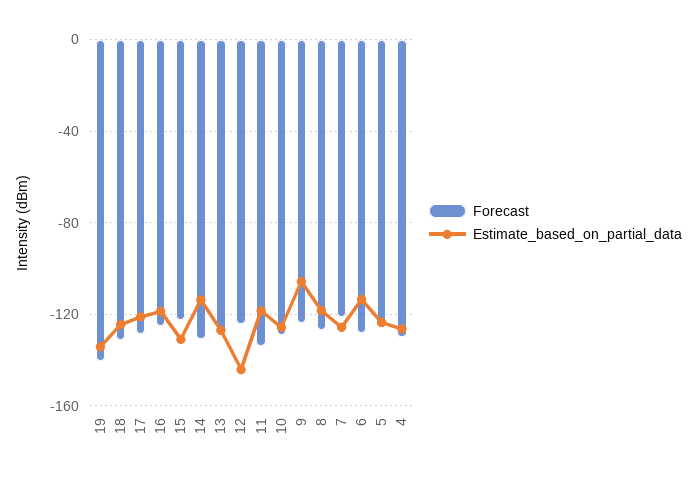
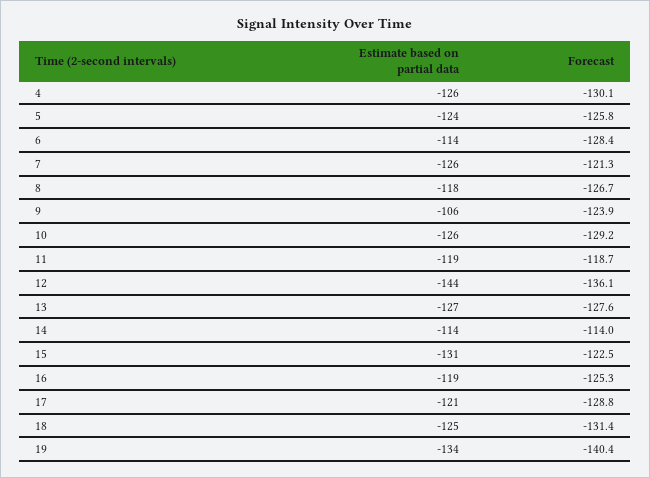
  {
    "Forecast": {
      "19": -140.4,
      "18": -131.4,
      "17": -128.8,
      "16": -125.3,
      "15": -122.5,
-     "14": -130,
+     "14": -114,
      "13": -127.6,
-     "12": -125,
+     "12": -136.1,
-     "11": -135,
+     "11": -118.7,
      "10": -129.2,
      "9": -123.9,
      "8": -126.7,
      "7": -121.3,
      "6": -128.4,
      "5": -125.8,
      "4": -130.1
    },
    "Estimate_based_on_partial_data": {
      "19": -134,
      "18": -125,
      "17": -121,
      "16": -119,
      "15": -131,
      "14": -114,
      "13": -127,
      "12": -144,
      "11": -119,
      "10": -126,
      "9": -106,
      "8": -118,
      "7": -126,
      "6": -114,
      "5": -124,
      "4": -126
    }
  }

